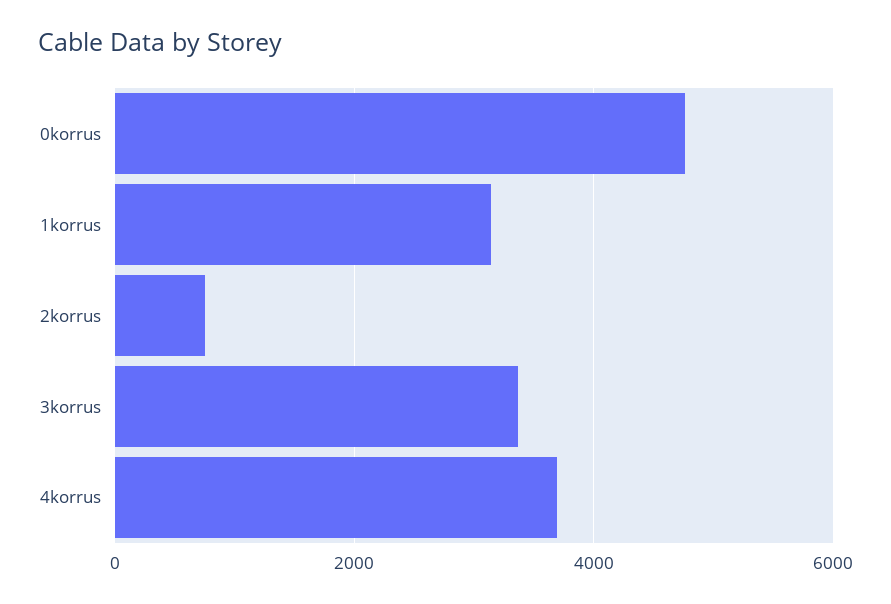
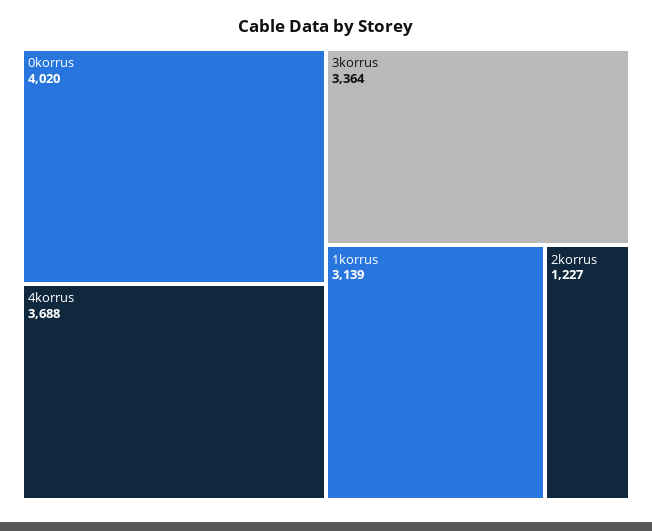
  {
-   "0korrus": 4800,
+   "0korrus": 4020,
    "1korrus": 3139,
-   "2korrus": 800,
+   "2korrus": 1227,
    "3korrus": 3364,
    "4korrus": 3688
  }

